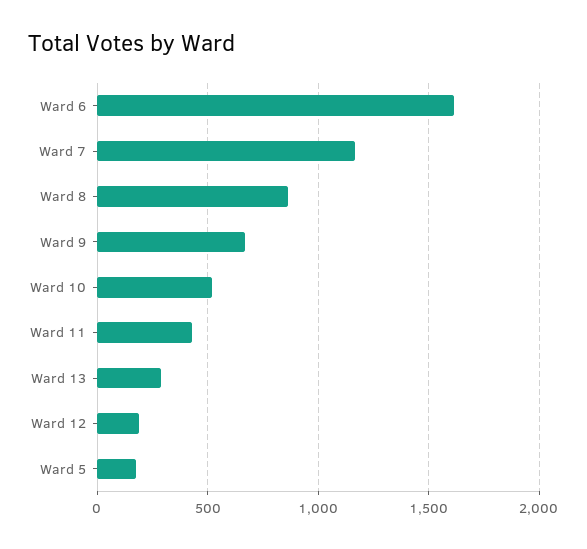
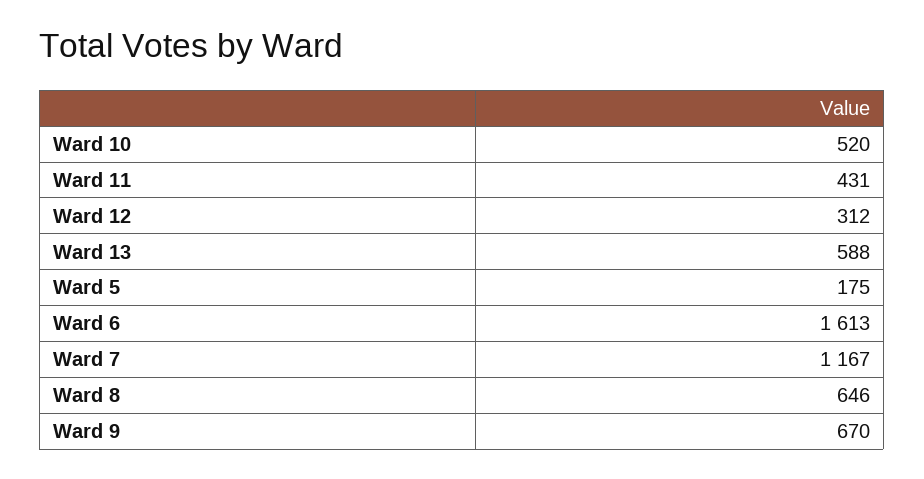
  {
    "Ward 6": 1613,
    "Ward 7": 1167,
-   "Ward 8": 850,
+   "Ward 8": 646,
    "Ward 9": 670,
    "Ward 10": 520,
    "Ward 11": 431,
-   "Ward 13": 300,
+   "Ward 13": 588,
-   "Ward 12": 200,
+   "Ward 12": 312,
    "Ward 5": 175
  }

